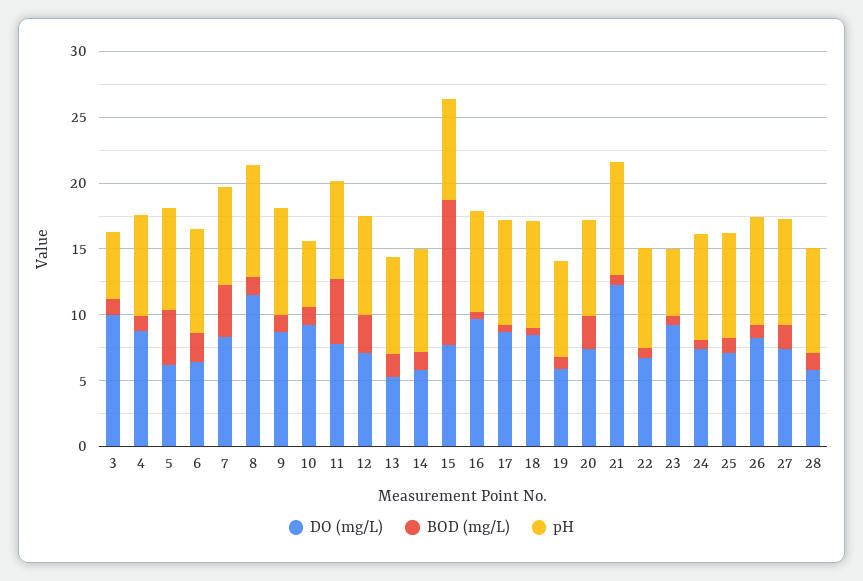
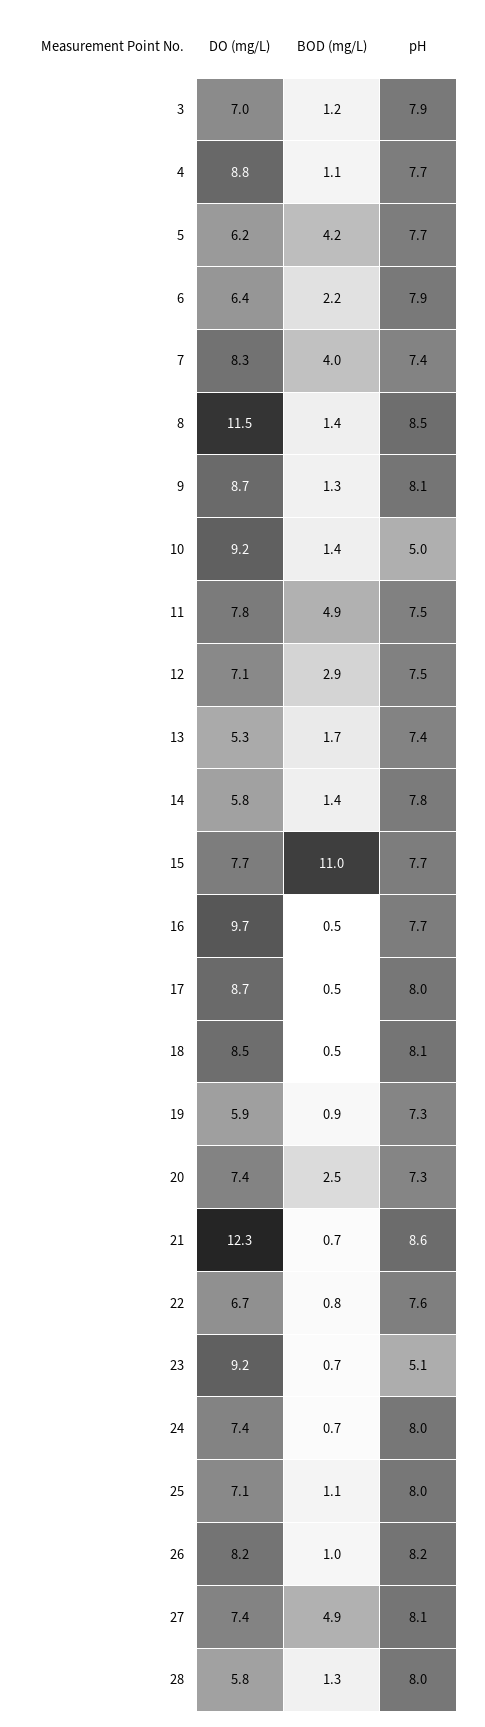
  {
    "DO (mg/L)": {
-     "3": 10,
+     "3": 7,
      "4": 8.8,
      "5": 6.2,
      "6": 6.4,
      "7": 8.3,
      "8": 11.5,
      "9": 8.7,
      "10": 9.2,
      "11": 7.8,
      "12": 7.1,
      "13": 5.3,
      "14": 5.8,
      "15": 7.7,
      "16": 9.7,
      "17": 8.7,
      "18": 8.5,
      "19": 5.9,
      "20": 7.4,
      "21": 12.3,
      "22": 6.7,
      "23": 9.2,
      "24": 7.4,
      "25": 7.1,
      "26": 8.2,
      "27": 7.4,
      "28": 5.8
    },
    "BOD (mg/L)": {
      "3": 1.2,
      "4": 1.1,
      "5": 4.2,
      "6": 2.2,
      "7": 4,
      "8": 1.4,
      "9": 1.3,
      "10": 1.4,
      "11": 4.9,
      "12": 2.9,
      "13": 1.7,
      "14": 1.4,
      "15": 11,
      "16": 0.5,
      "17": 0.5,
      "18": 0.5,
      "19": 0.9,
      "20": 2.5,
      "21": 0.7,
      "22": 0.8,
      "23": 0.7,
      "24": 0.7,
      "25": 1.1,
      "26": 1,
-     "27": 2,
+     "27": 4.9,
      "28": 1.3
    },
    "pH": {
-     "3": 5,
+     "3": 7.9,
      "4": 7.7,
      "5": 7.7,
      "6": 7.9,
      "7": 7.4,
      "8": 8.5,
      "9": 8.1,
      "10": 5,
      "11": 7.5,
      "12": 7.5,
      "13": 7.4,
      "14": 7.8,
      "15": 7.7,
      "16": 7.7,
      "17": 8,
      "18": 8.1,
      "19": 7.3,
      "20": 7.3,
      "21": 8.6,
      "22": 7.6,
      "23": 5.1,
      "24": 8,
      "25": 8,
      "26": 8.2,
      "27": 8.1,
      "28": 8
    }
  }

